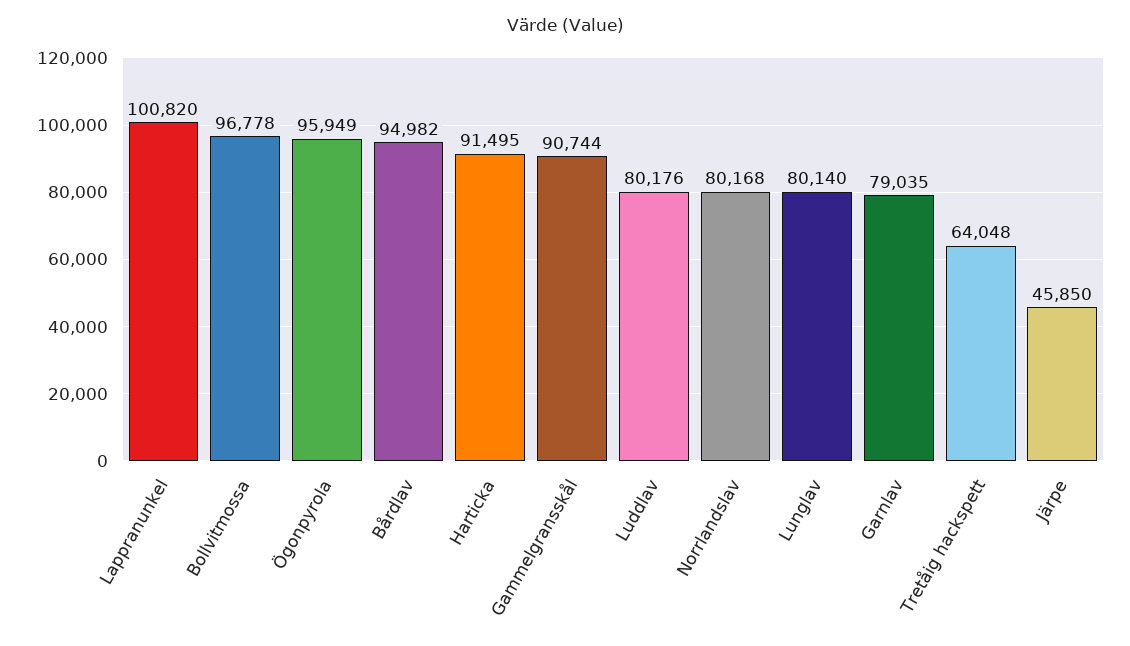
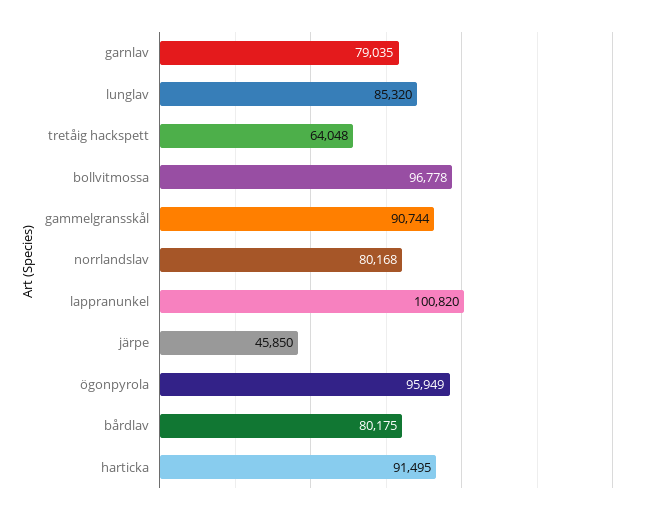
  {
    "Lappranunkel": 100820,
    "Bollvitmossa": 96778,
    "Ögonpyrola": 95949,
-   "Bårdlav": 94982,
+   "Bårdlav": 80175,
    "Harticka": 91495,
    "Gammelgransskål": 90744,
-   "Luddlav": 80176,
    "Norrlandslav": 80168,
-   "Lunglav": 80140,
+   "Lunglav": 85320,
    "Garnlav": 79035,
    "Tretåig hackspett": 64048,
    "Järpe": 45850
  }

